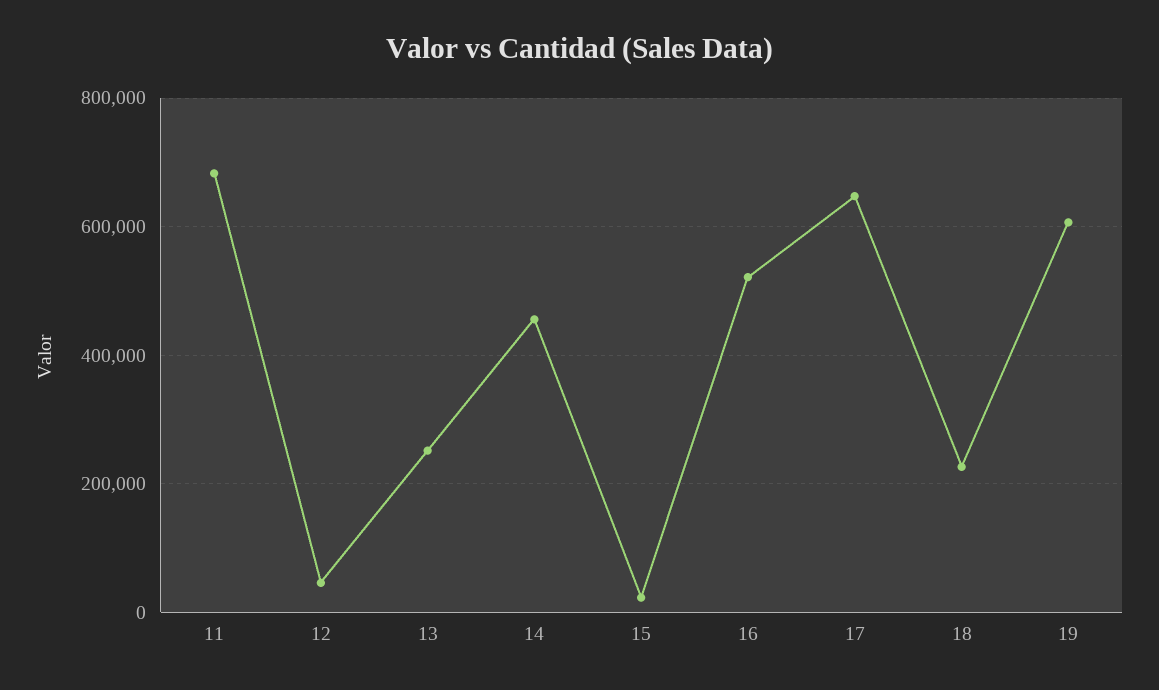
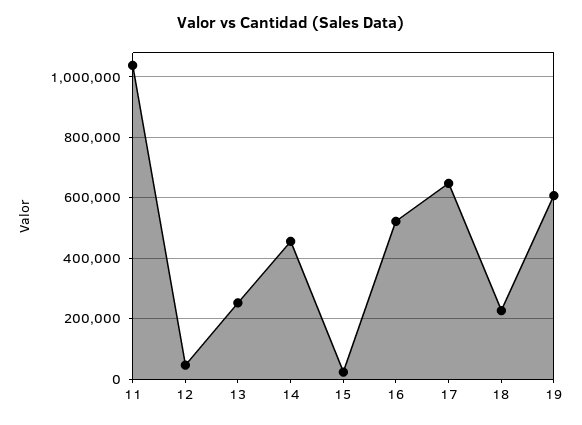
  {
-   "11": 680000,
+   "11": 1040000,
    "12": 40000,
    "13": 260000,
    "14": 460000,
    "15": 20000,
    "16": 520000,
    "17": 640000,
    "18": 220000,
    "19": 600000
  }

